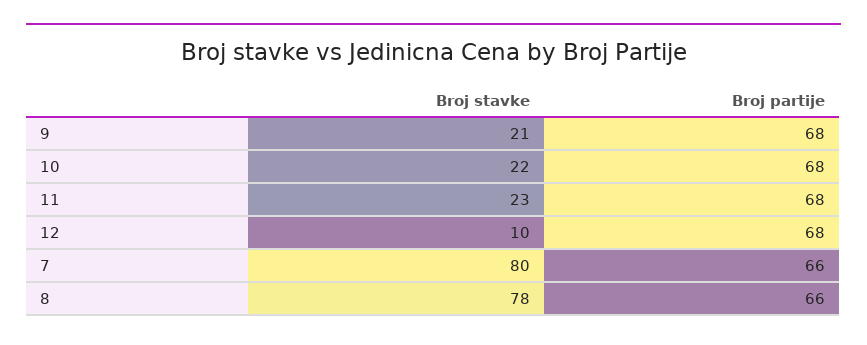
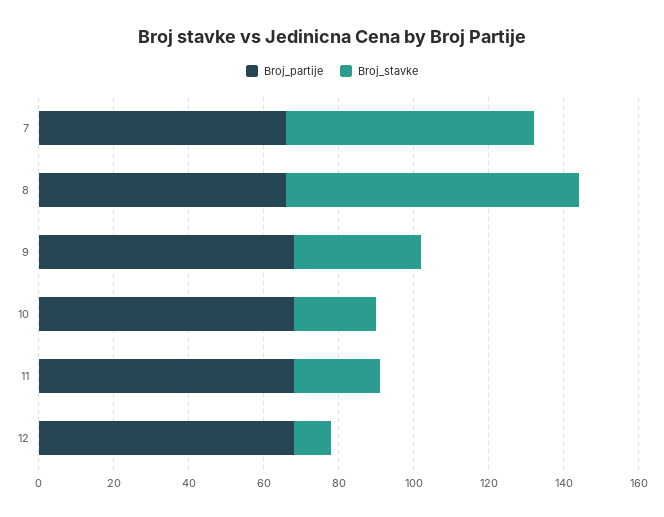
  {
    "Broj stavke": {
-     "9": 21,
+     "9": 35,
      "10": 22,
      "11": 23,
      "12": 10,
-     "7": 80,
+     "7": 65,
      "8": 78
    },
    "Broj partije": {
      "9": 68,
      "10": 68,
      "11": 68,
      "12": 68,
      "7": 66,
      "8": 66
    }
  }

